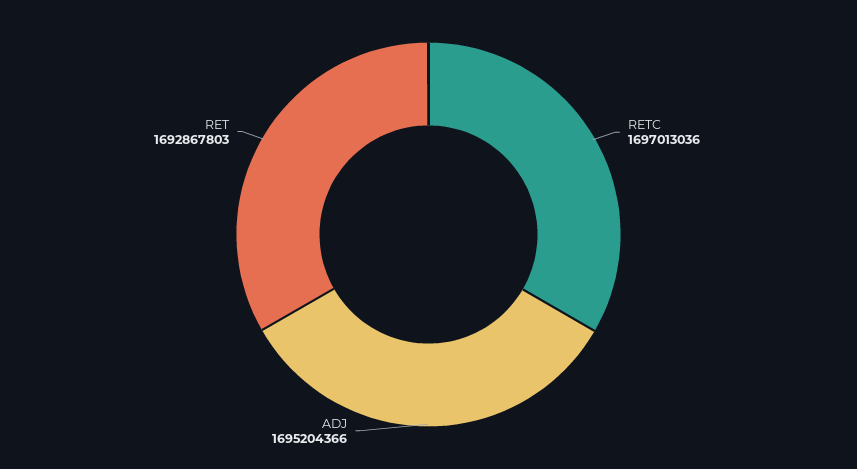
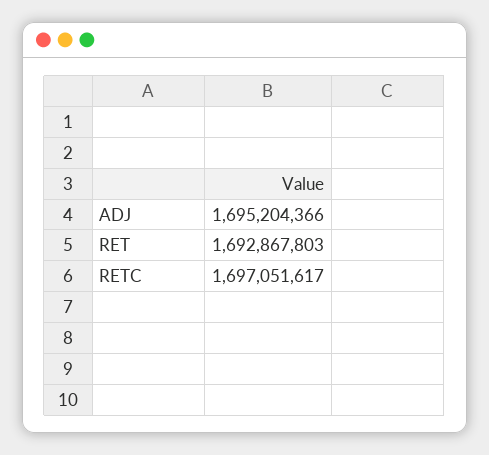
  {
-   "RETC": 1697013036,
+   "RETC": 1697051617,
    "ADJ": 1695204366,
    "RET": 1692867803
  }

